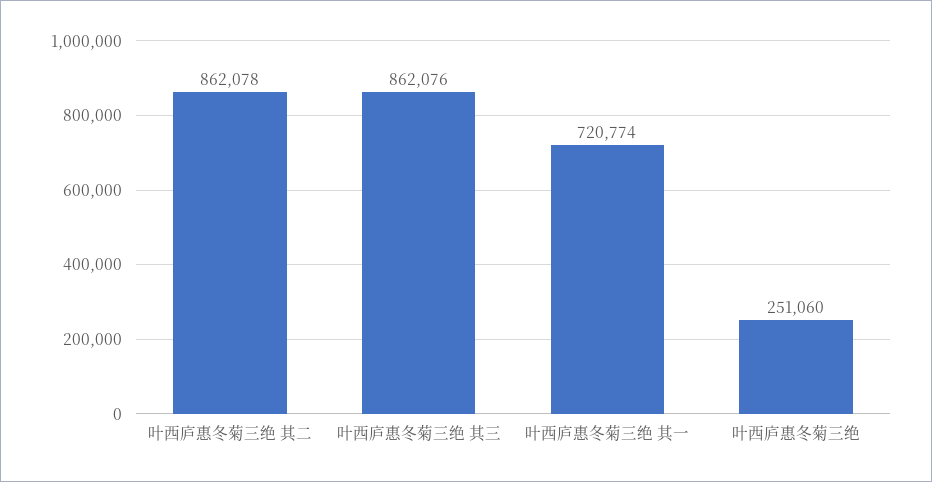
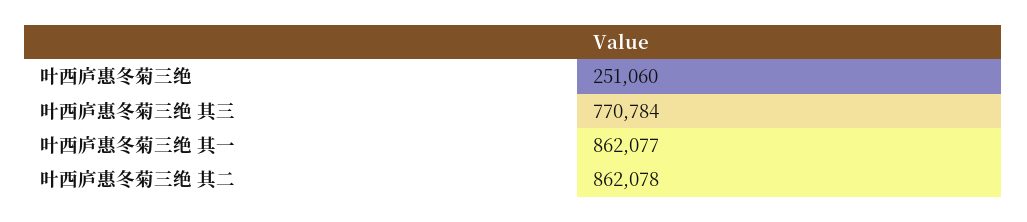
  {
    "叶西庐惠冬菊三绝 其二": 862078,
-   "叶西庐惠冬菊三绝 其三": 862076,
+   "叶西庐惠冬菊三绝 其三": 770784,
-   "叶西庐惠冬菊三绝 其一": 720774,
+   "叶西庐惠冬菊三绝 其一": 862077,
    "叶西庐惠冬菊三绝": 251060
  }

